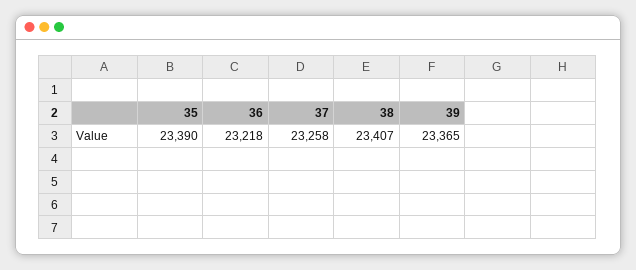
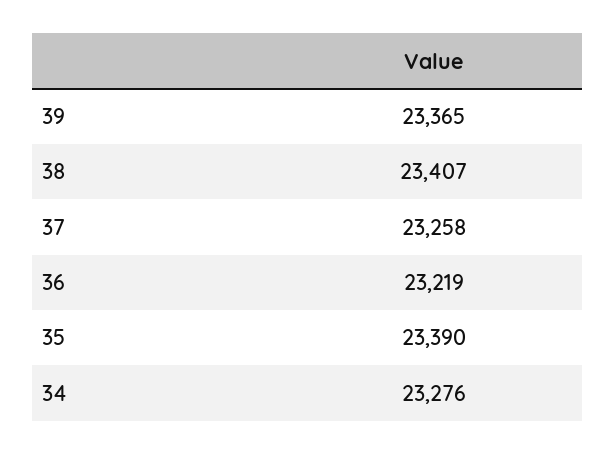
  {
    "35": 23390,
-   "36": 23218,
+   "36": 23219,
    "37": 23258,
    "38": 23407,
-   "39": 23365
+   "39": 23365,
+   "34": 23276
  }

